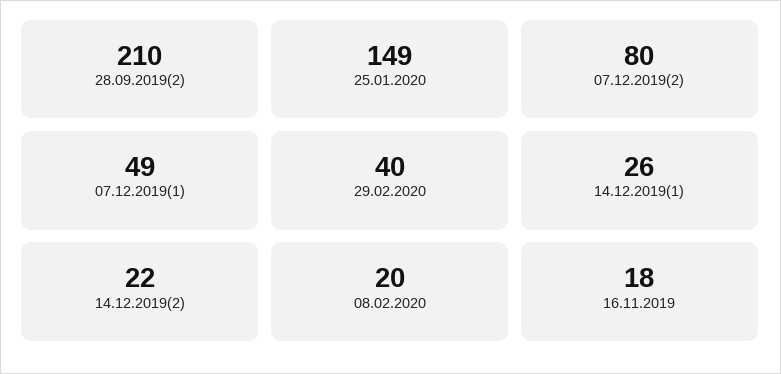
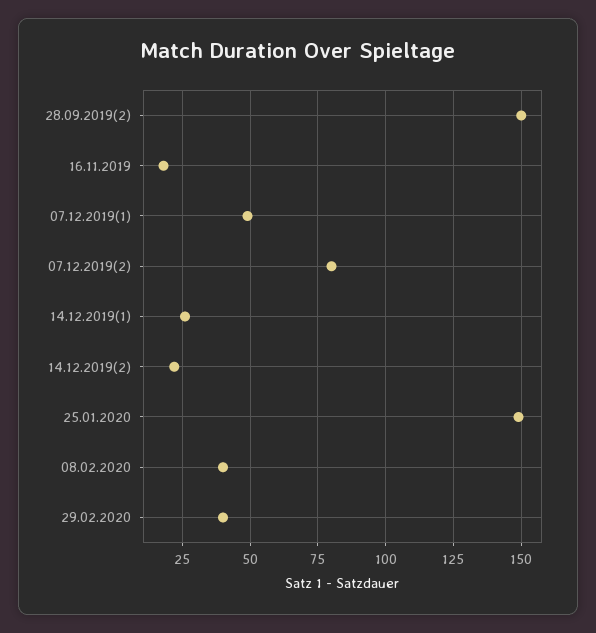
  {
-   "28.09.2019(2)": 210,
+   "28.09.2019(2)": 150,
    "25.01.2020": 149,
    "07.12.2019(2)": 80,
    "07.12.2019(1)": 49,
    "29.02.2020": 40,
    "14.12.2019(1)": 26,
    "14.12.2019(2)": 22,
-   "08.02.2020": 20,
+   "08.02.2020": 40,
    "16.11.2019": 18
  }

